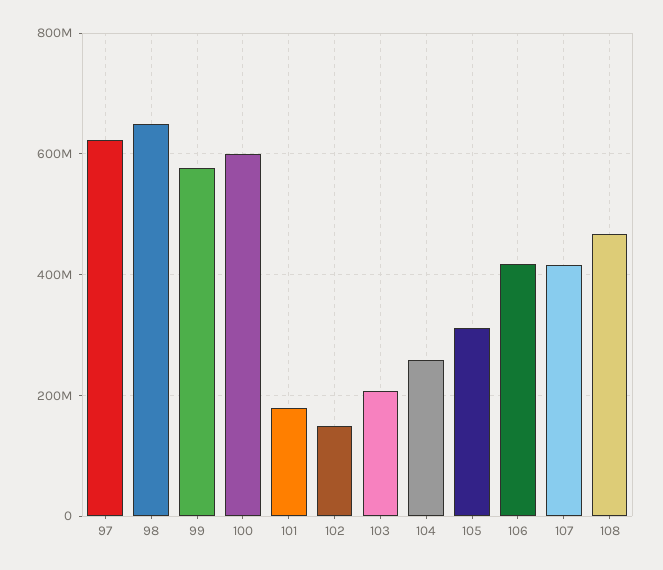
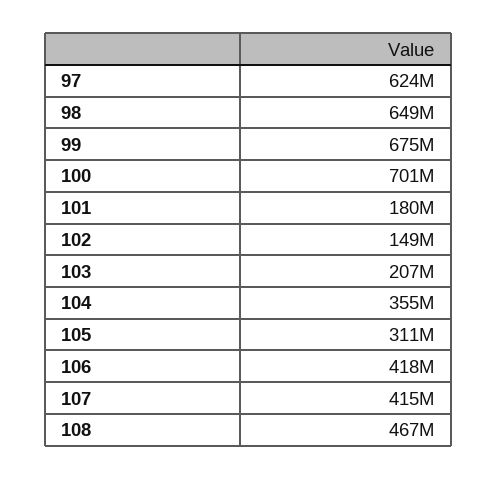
  {
    "97": 624000000,
    "98": 649000000,
-   "99": 580000000,
+   "99": 675000000,
-   "100": 600000000,
+   "100": 701000000,
    "101": 180000000,
    "102": 149000000,
    "103": 207000000,
-   "104": 260000000,
+   "104": 355000000,
    "105": 311000000,
    "106": 418000000,
    "107": 415000000,
    "108": 467000000
  }

